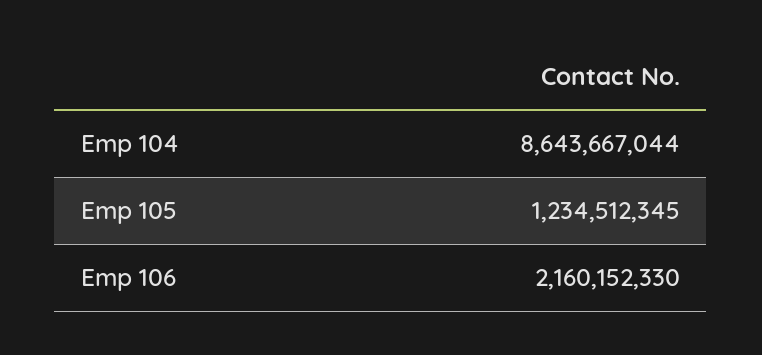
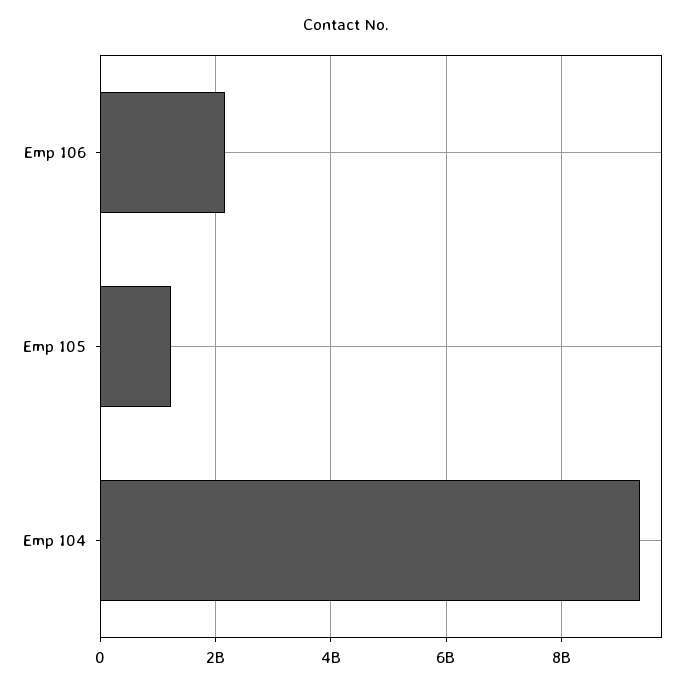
  {
-   "Emp 104": 8643667044,
+   "Emp 104": 9400000000,
    "Emp 105": 1234512345,
    "Emp 106": 2160152330
  }

